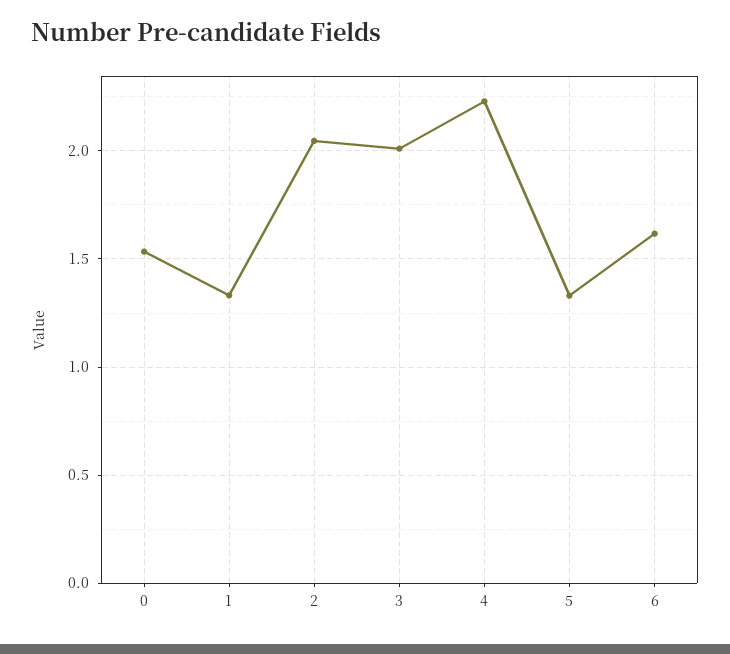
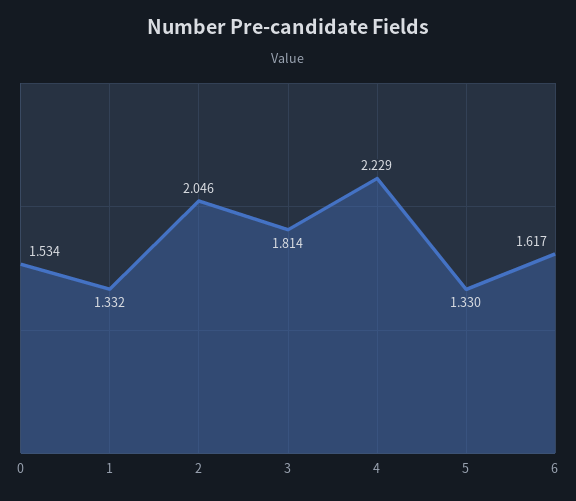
  {
    "0": 1.534,
    "1": 1.332,
    "2": 2.046,
-   "3": 2,
+   "3": 1.814,
    "4": 2.229,
    "5": 1.33,
    "6": 1.617
  }

